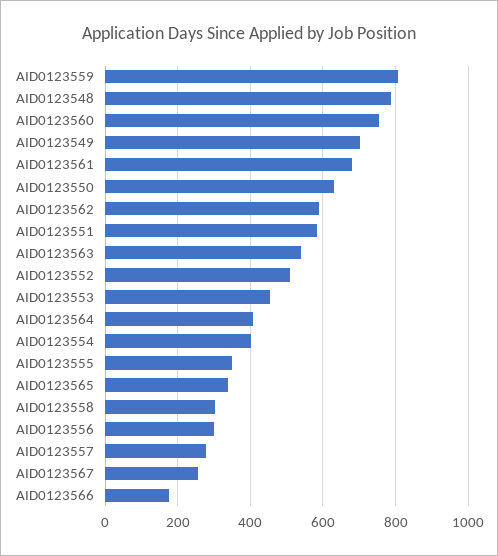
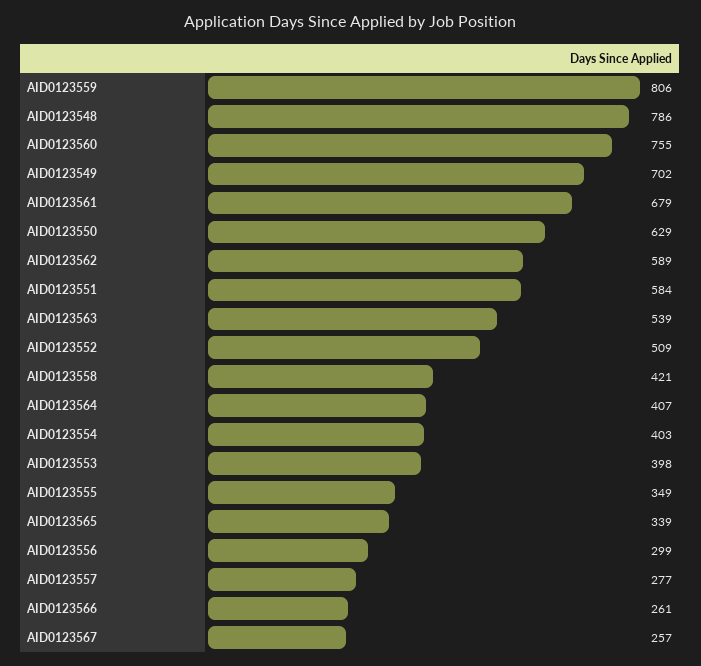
  {
    "AID0123559": 806,
    "AID0123548": 786,
    "AID0123560": 755,
    "AID0123549": 702,
    "AID0123561": 679,
    "AID0123550": 629,
    "AID0123562": 589,
    "AID0123551": 584,
    "AID0123563": 539,
    "AID0123552": 509,
-   "AID0123553": 460,
+   "AID0123553": 398,
    "AID0123564": 407,
    "AID0123554": 403,
    "AID0123555": 349,
    "AID0123565": 339,
-   "AID0123558": 300,
+   "AID0123558": 421,
    "AID0123556": 299,
    "AID0123557": 277,
    "AID0123567": 257,
-   "AID0123566": 180
+   "AID0123566": 261
  }

